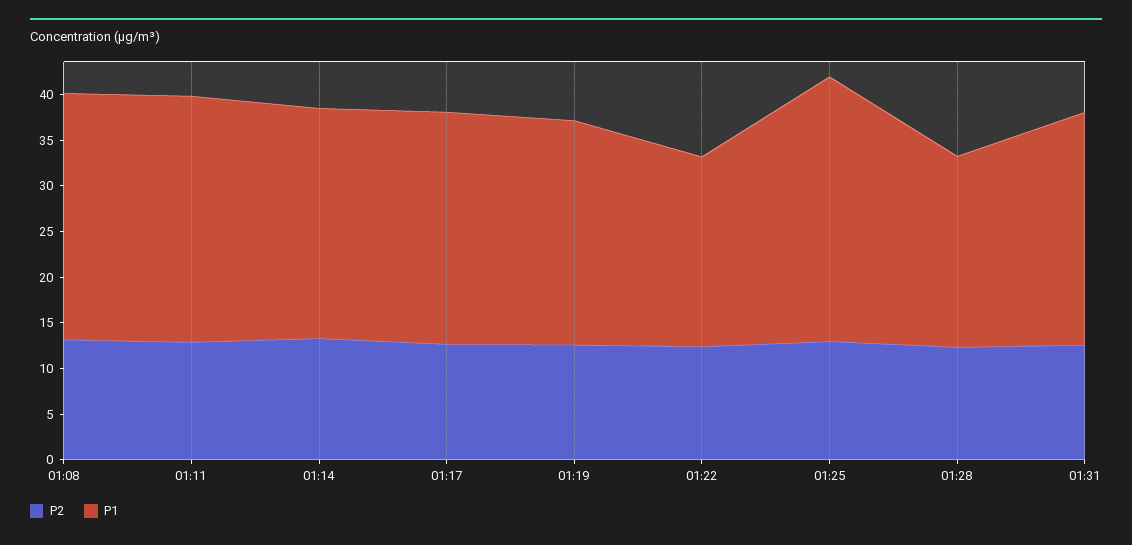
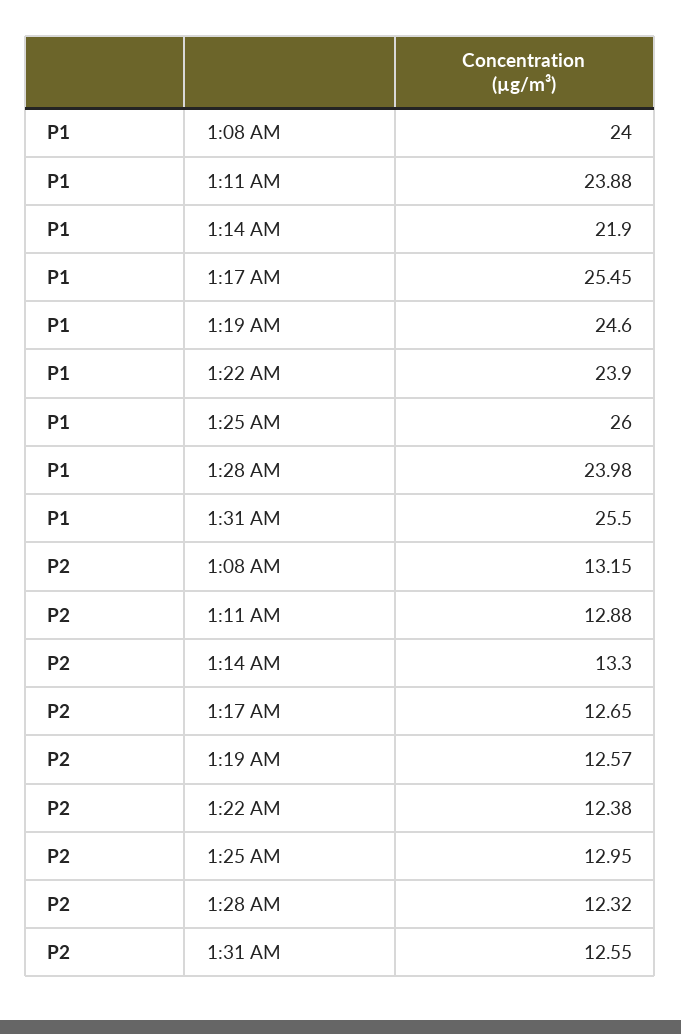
  {
    "P2": {
      "01:08": 13.15,
      "01:11": 12.88,
      "01:14": 13.3,
      "01:17": 12.65,
      "01:19": 12.57,
      "01:22": 12.38,
      "01:25": 12.95,
      "01:28": 12.32,
      "01:31": 12.55
    },
    "P1": {
-     "01:08": 27,
+     "01:08": 24,
-     "01:11": 27,
+     "01:11": 23.88,
-     "01:14": 25,
+     "01:14": 21.9,
      "01:17": 25.45,
      "01:19": 24.6,
-     "01:22": 21,
+     "01:22": 23.9,
-     "01:25": 29,
+     "01:25": 26,
-     "01:28": 21,
+     "01:28": 23.98,
      "01:31": 25.5
    }
  }

